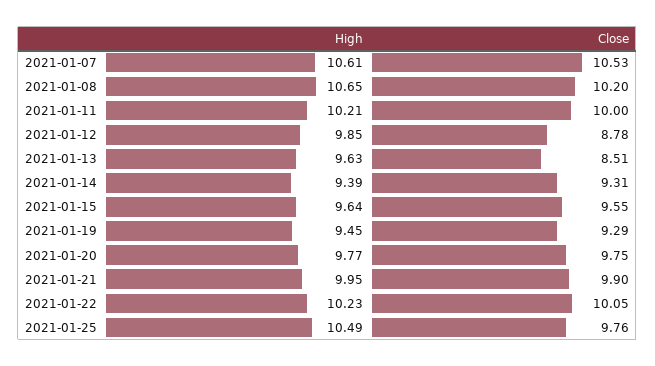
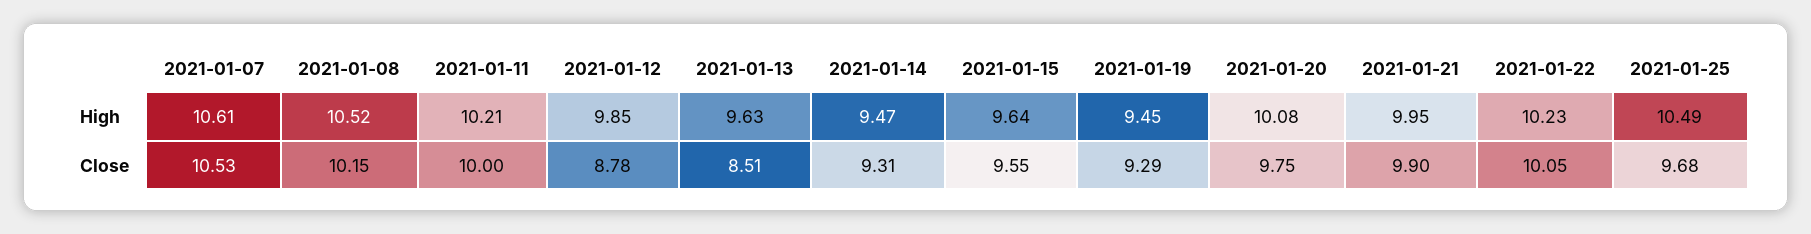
  {
    "High": {
      "2021-01-07": 10.61,
-     "2021-01-08": 10.65,
+     "2021-01-08": 10.52,
      "2021-01-11": 10.21,
      "2021-01-12": 9.85,
      "2021-01-13": 9.63,
-     "2021-01-14": 9.39,
+     "2021-01-14": 9.47,
      "2021-01-15": 9.64,
      "2021-01-19": 9.45,
-     "2021-01-20": 9.77,
+     "2021-01-20": 10.08,
      "2021-01-21": 9.95,
      "2021-01-22": 10.23,
      "2021-01-25": 10.49
    },
    "Close": {
      "2021-01-07": 10.53,
-     "2021-01-08": 10.2,
+     "2021-01-08": 10.15,
      "2021-01-11": 10,
      "2021-01-12": 8.78,
      "2021-01-13": 8.51,
      "2021-01-14": 9.31,
      "2021-01-15": 9.55,
      "2021-01-19": 9.29,
      "2021-01-20": 9.75,
      "2021-01-21": 9.9,
      "2021-01-22": 10.05,
-     "2021-01-25": 9.76
+     "2021-01-25": 9.68
    }
  }

